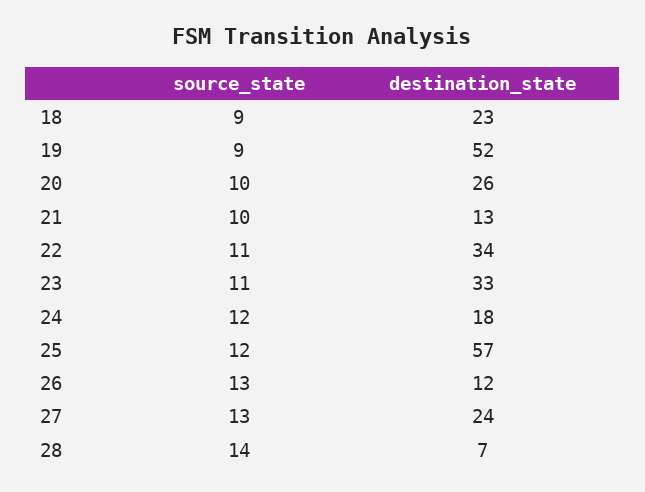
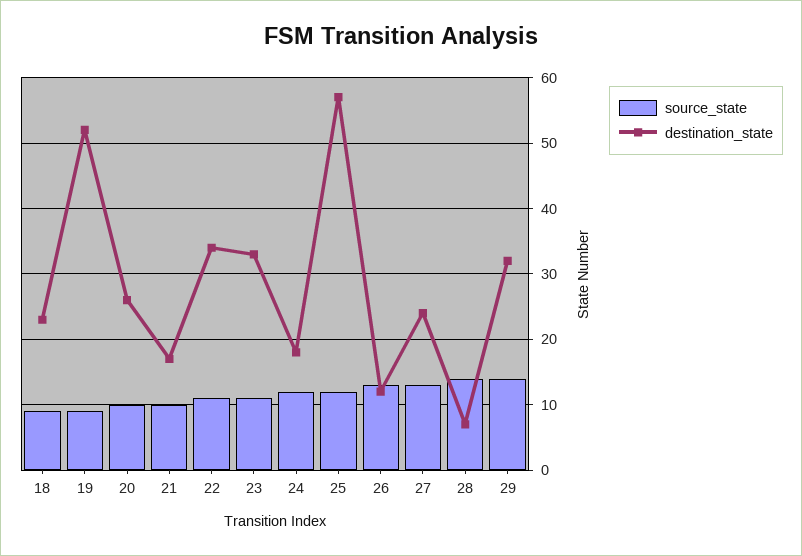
  {
    "source_state": {
      "18": 9,
      "19": 9,
      "20": 10,
      "21": 10,
      "22": 11,
      "23": 11,
      "24": 12,
      "25": 12,
      "26": 13,
      "27": 13,
-     "28": 14
+     "28": 14,
+     "29": 14
    },
    "destination_state": {
      "18": 23,
      "19": 52,
      "20": 26,
-     "21": 13,
+     "21": 17,
      "22": 34,
      "23": 33,
      "24": 18,
      "25": 57,
      "26": 12,
      "27": 24,
-     "28": 7
+     "28": 7,
+     "29": 32
    }
  }

